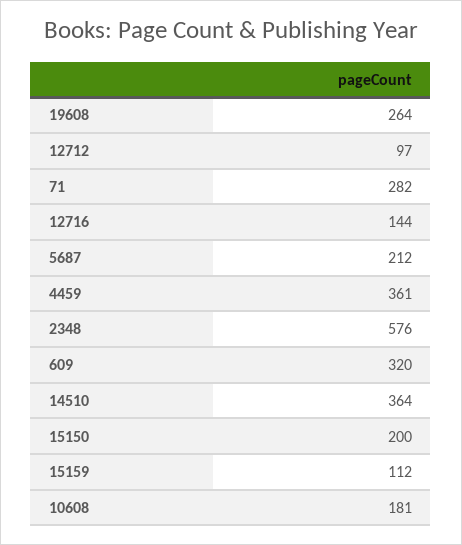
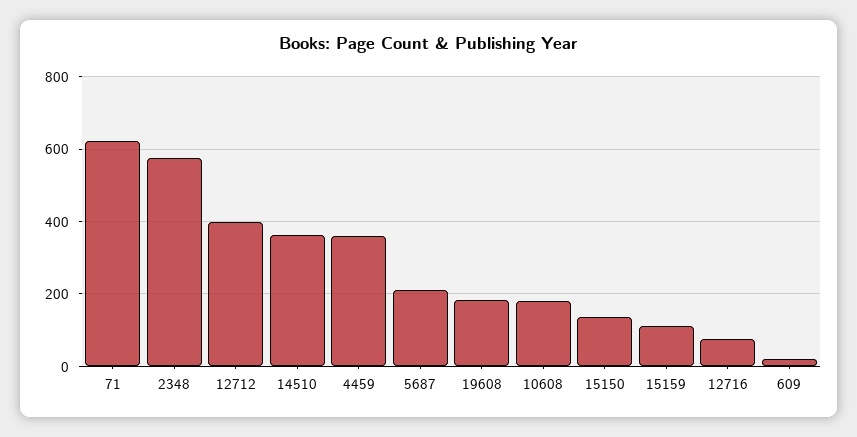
  {
-   "19608": 264,
+   "19608": 180,
-   "12712": 97,
+   "12712": 400,
-   "71": 282,
+   "71": 620,
-   "12716": 144,
+   "12716": 80,
    "5687": 212,
    "4459": 361,
    "2348": 576,
-   "609": 320,
+   "609": 20,
    "14510": 364,
-   "15150": 200,
+   "15150": 140,
    "15159": 112,
    "10608": 181
  }

